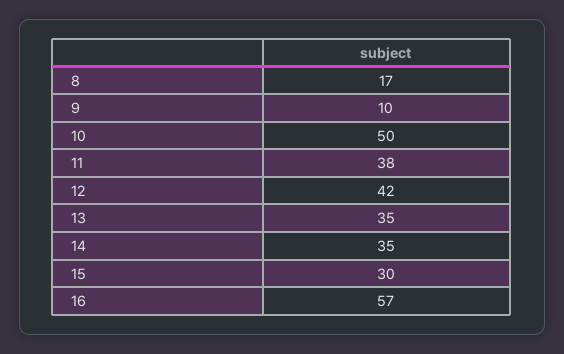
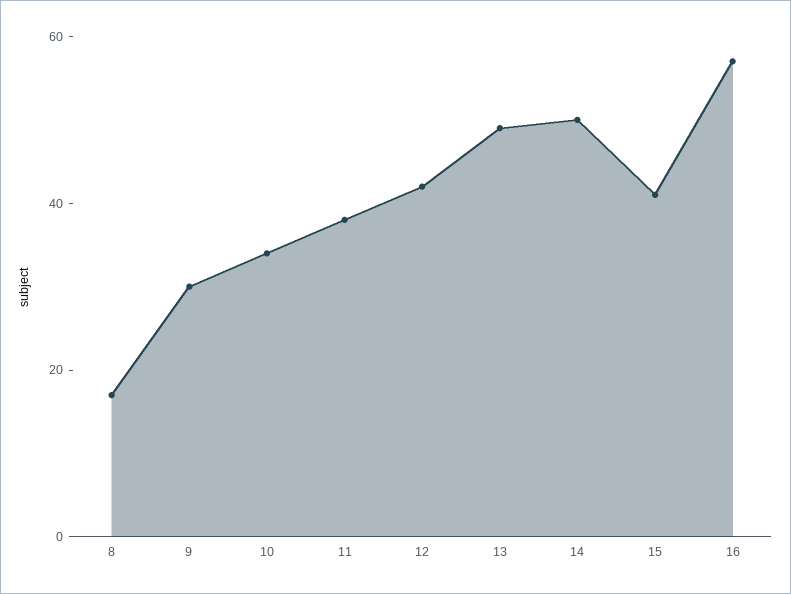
  {
    "8": 17,
-   "9": 10,
+   "9": 30,
-   "10": 50,
+   "10": 35,
    "11": 38,
    "12": 42,
-   "13": 35,
+   "13": 50,
-   "14": 35,
+   "14": 50,
-   "15": 30,
+   "15": 40,
    "16": 57
  }

